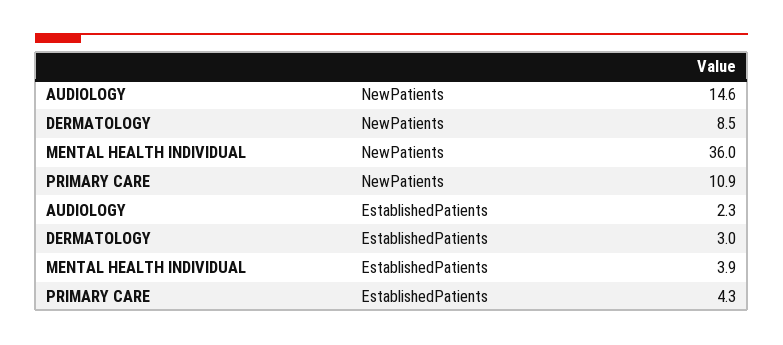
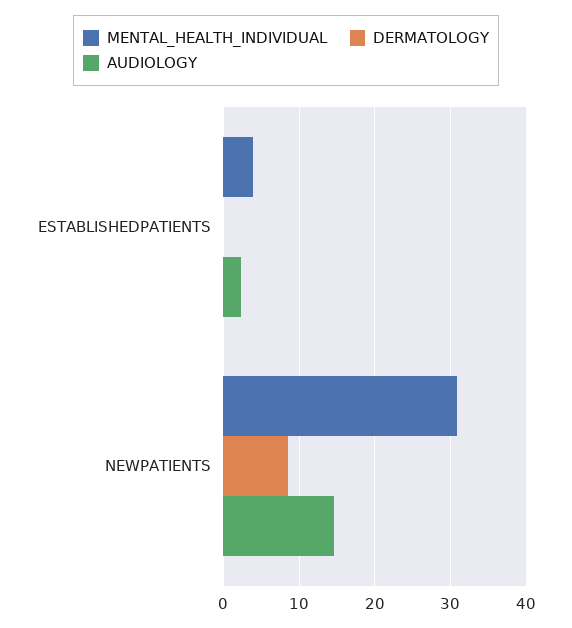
  {
    "AUDIOLOGY": {
      "NewPatients": 14.6,
      "EstablishedPatients": 2.3
    },
    "DERMATOLOGY": {
      "NewPatients": 8.5,
-     "EstablishedPatients": 3
+     "EstablishedPatients": 0
    },
    "MENTAL HEALTH INDIVIDUAL": {
-     "NewPatients": 36,
+     "NewPatients": 31,
      "EstablishedPatients": 3.9
-   },
+   }
-   "PRIMARY CARE": {
-     "NewPatients": 10.9,
-     "EstablishedPatients": 4.3
-   }
  }

